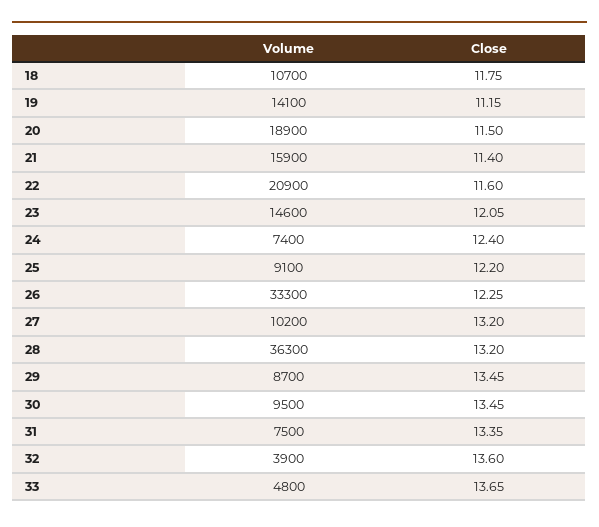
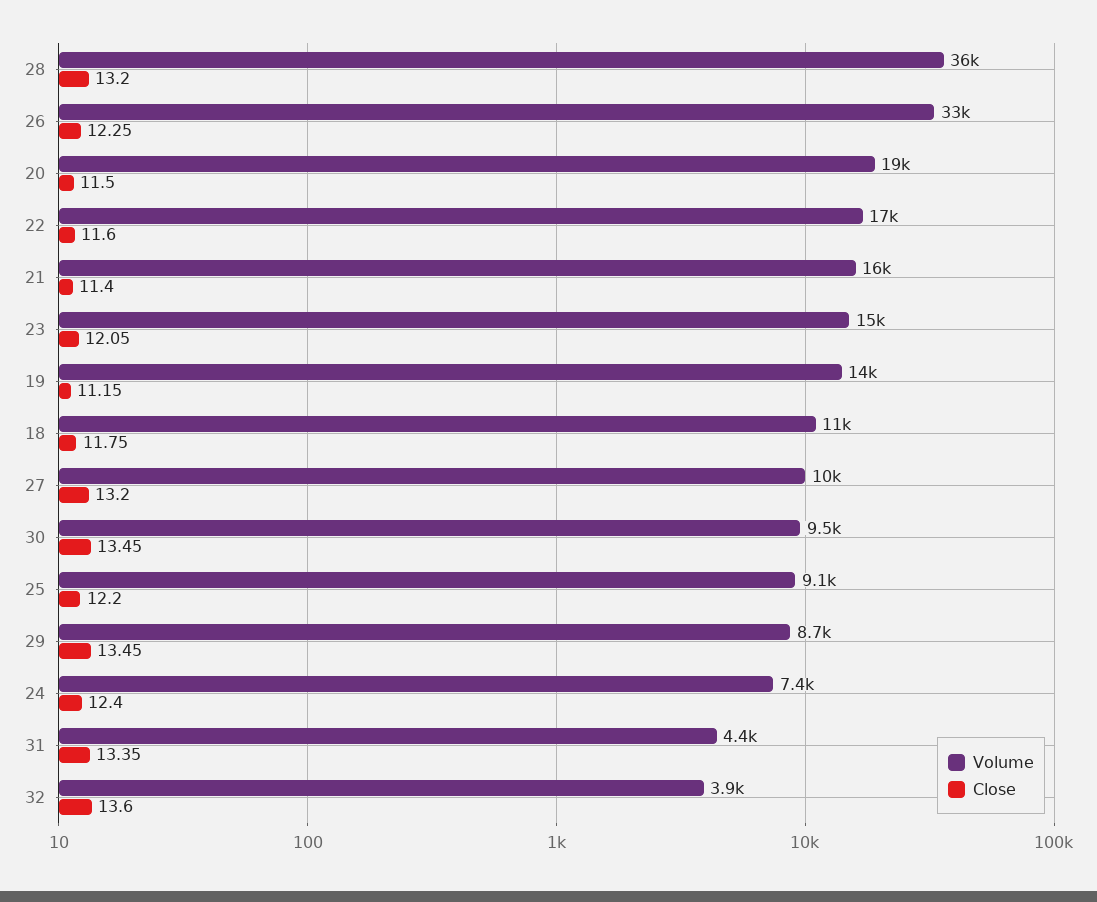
  {
    "Volume": {
      "18": 10700,
      "19": 14100,
      "20": 18900,
      "21": 15900,
-     "22": 20900,
+     "22": 17000,
      "23": 14600,
      "24": 7400,
      "25": 9100,
      "26": 33300,
      "27": 10200,
      "28": 36300,
      "29": 8700,
      "30": 9500,
-     "31": 7500,
+     "31": 4400,
-     "32": 3900,
+     "32": 3900
-     "33": 4800
    },
    "Close": {
      "18": 11.75,
      "19": 11.15,
      "20": 11.5,
      "21": 11.4,
      "22": 11.6,
      "23": 12.05,
      "24": 12.4,
      "25": 12.2,
      "26": 12.25,
      "27": 13.2,
      "28": 13.2,
      "29": 13.45,
      "30": 13.45,
      "31": 13.35,
-     "32": 13.6,
+     "32": 13.6
-     "33": 13.65
    }
  }

